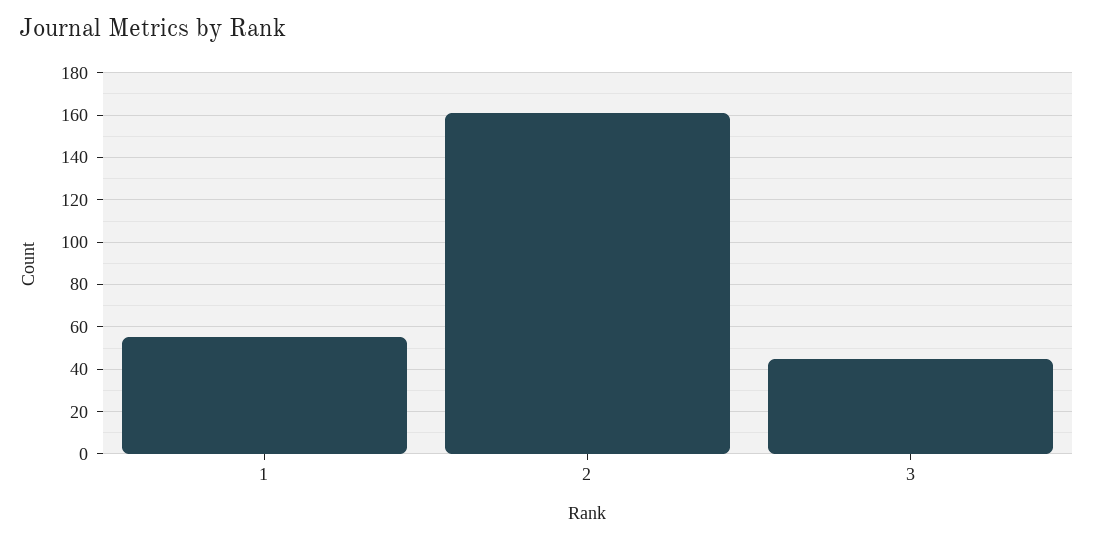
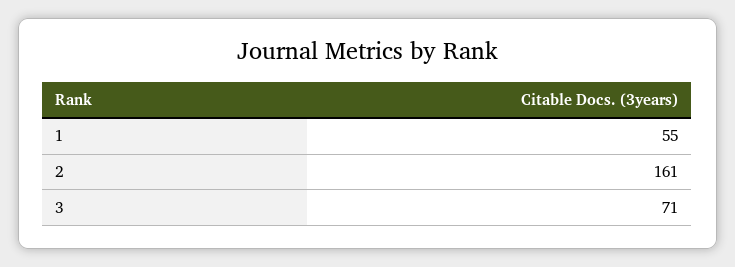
  {
    "1": 55,
    "2": 161,
-   "3": 45
+   "3": 71
  }

